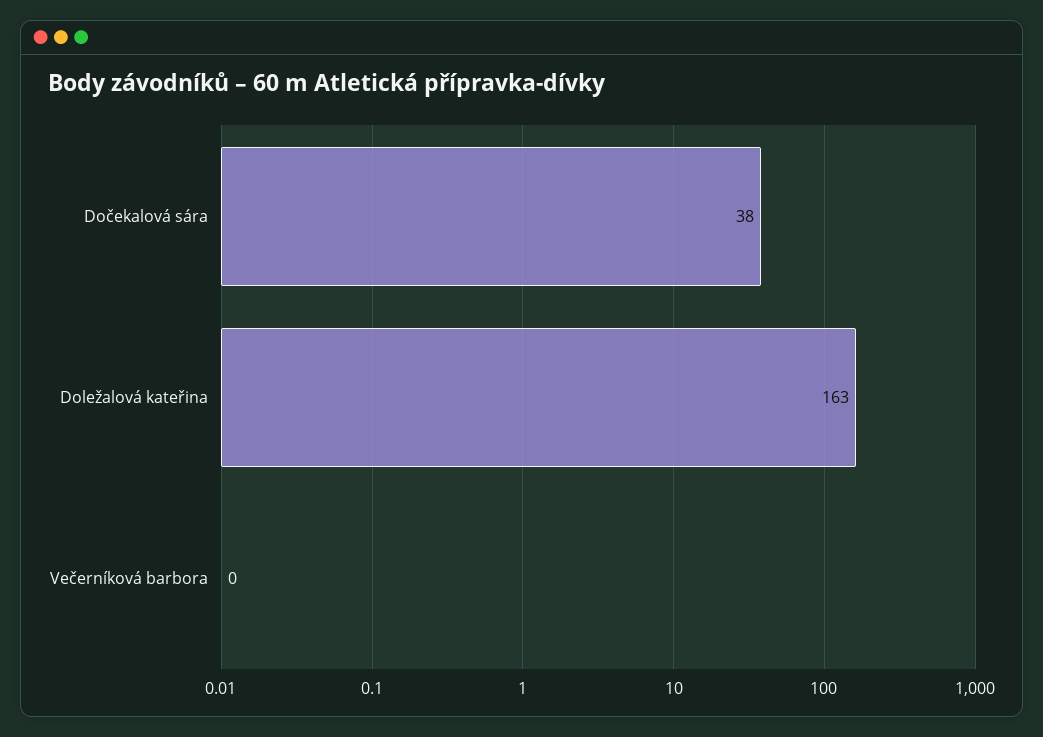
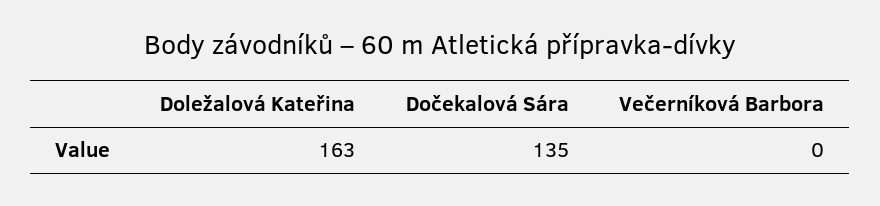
  {
-   "Dočekalová sára": 38,
+   "Dočekalová sára": 135,
    "Doležalová kateřina": 163,
    "Večerníková barbora": 0
  }

